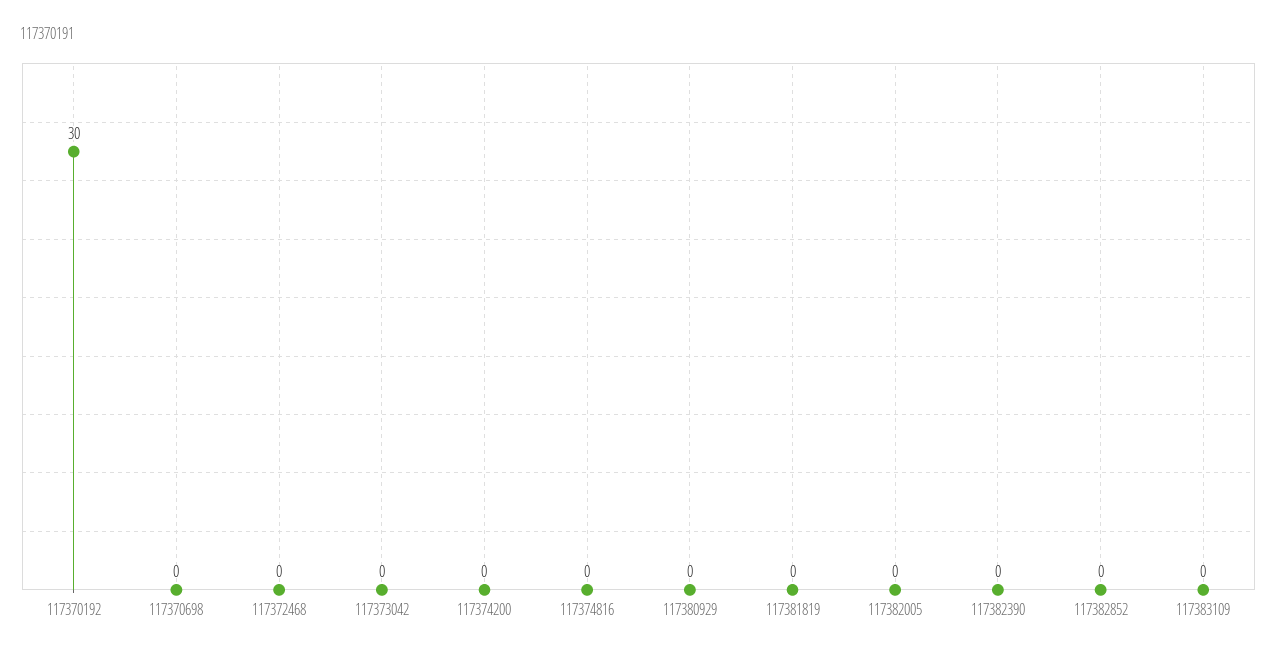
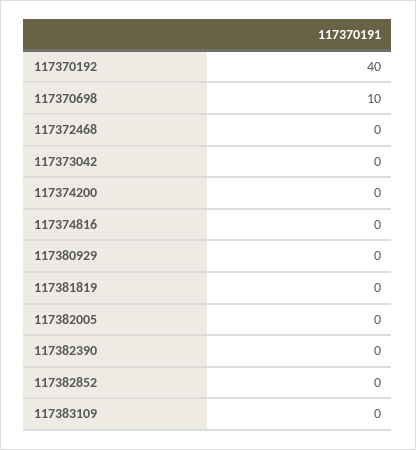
  {
-   "117370192": 30,
+   "117370192": 40,
-   "117370698": 0,
+   "117370698": 10,
    "117372468": 0,
    "117373042": 0,
    "117374200": 0,
    "117374816": 0,
    "117380929": 0,
    "117381819": 0,
    "117382005": 0,
    "117382390": 0,
    "117382852": 0,
    "117383109": 0
  }

